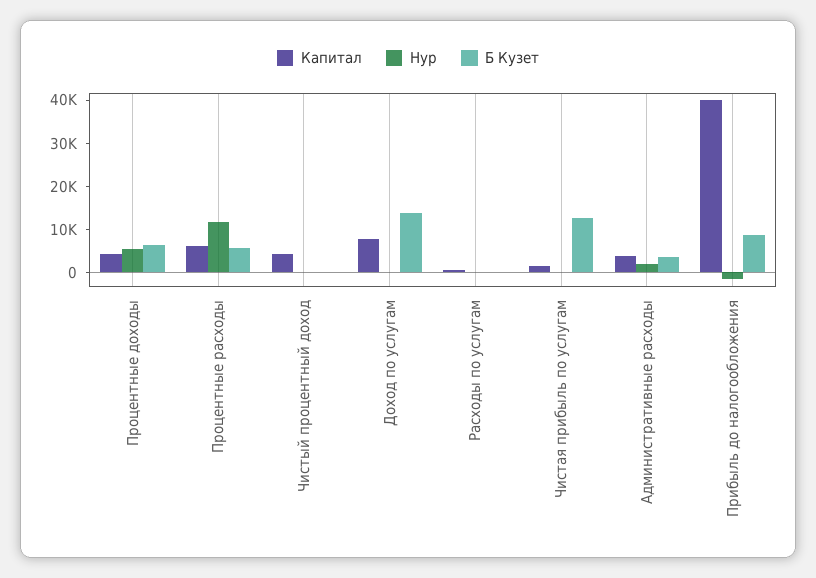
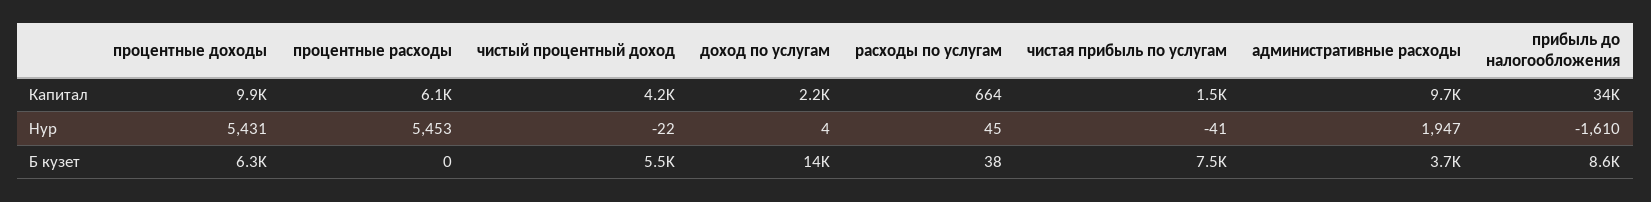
  {
    "Капитал": {
-     "Процентные доходы": 4000,
+     "Процентные доходы": 9900,
      "Процентные расходы": 6100,
      "Чистый процентный доход": 4200,
-     "Доход по услугам": 8000,
+     "Доход по услугам": 2200,
      "Расходы по услугам": 664,
      "Чистая прибыль по услугам": 1500,
-     "Административные расходы": 4000,
+     "Административные расходы": 9700,
-     "Прибыль до налогообложения": 40000
+     "Прибыль до налогообложения": 34000
    },
    "Нур": {
      "Процентные доходы": 5431,
-     "Процентные расходы": 12000,
+     "Процентные расходы": 5453,
      "Чистый процентный доход": -22,
      "Доход по услугам": 4,
      "Расходы по услугам": 45,
      "Чистая прибыль по услугам": -41,
      "Административные расходы": 1947,
      "Прибыль до налогообложения": -1610
    },
    "Б Кузет": {
      "Процентные доходы": 6300,
-     "Процентные расходы": 6000,
+     "Процентные расходы": 0,
-     "Чистый процентный доход": 0,
+     "Чистый процентный доход": 5500,
      "Доход по услугам": 14000,
      "Расходы по услугам": 38,
-     "Чистая прибыль по услугам": 12000,
+     "Чистая прибыль по услугам": 7500,
      "Административные расходы": 3700,
      "Прибыль до налогообложения": 8600
    }
  }

